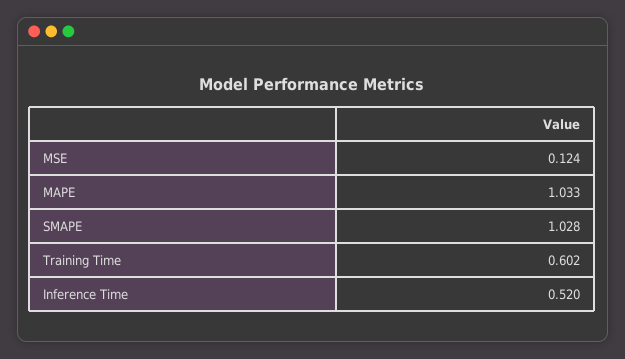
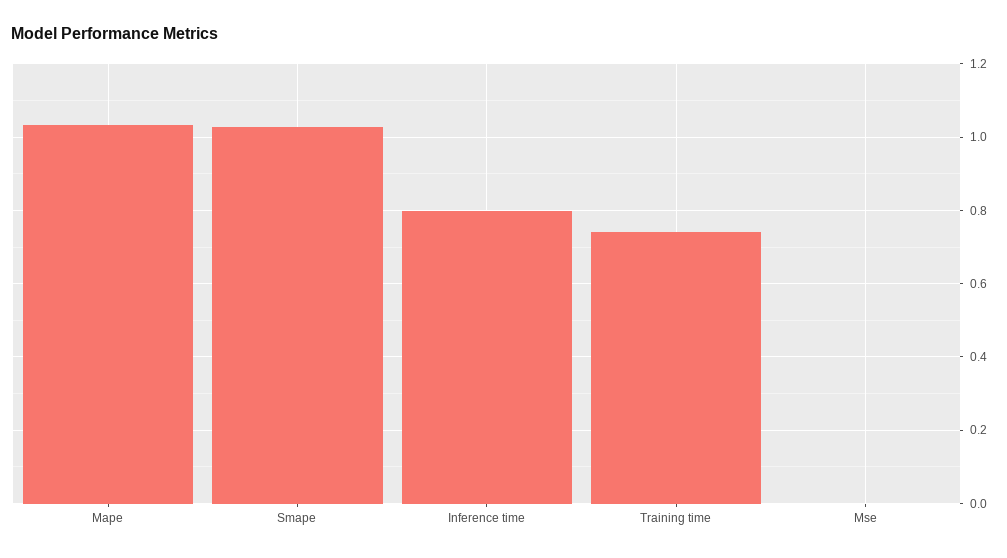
  {
-   "MSE": 0.124,
+   "MSE": 0,
    "MAPE": 1.033,
    "SMAPE": 1.028,
-   "Training Time": 0.602,
+   "Training Time": 0.74,
-   "Inference Time": 0.52
+   "Inference Time": 0.8
  }

